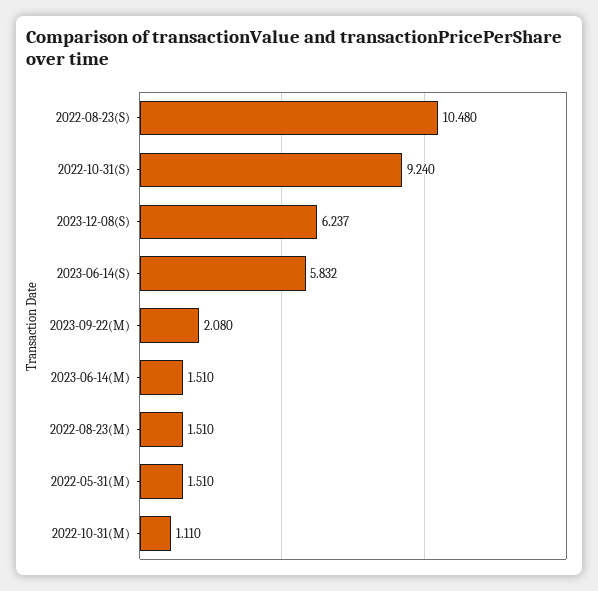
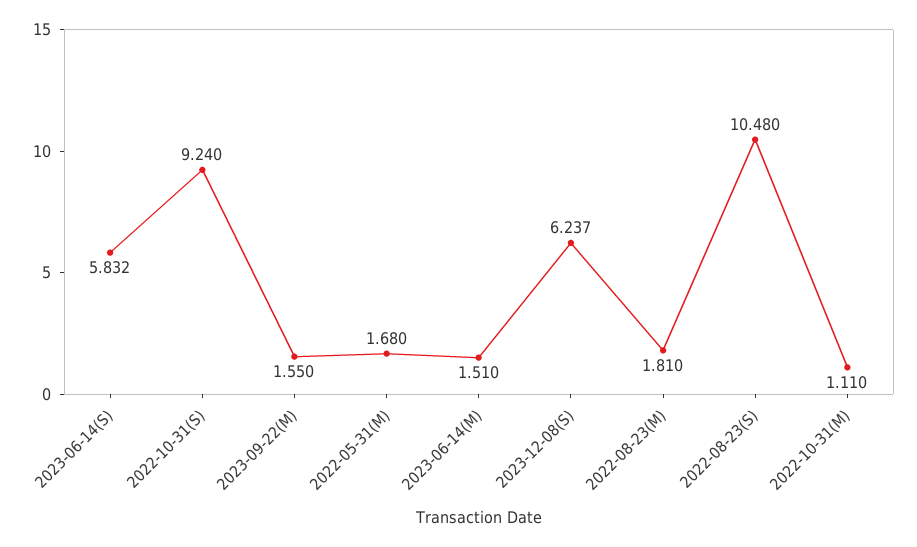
  {
    "2022-08-23(S)": 10.48,
    "2022-10-31(S)": 9.24,
    "2023-12-08(S)": 6.237,
    "2023-06-14(S)": 5.832,
-   "2023-09-22(M)": 2.08,
+   "2023-09-22(M)": 1.55,
    "2023-06-14(M)": 1.51,
-   "2022-08-23(M)": 1.51,
+   "2022-08-23(M)": 1.81,
-   "2022-05-31(M)": 1.51,
+   "2022-05-31(M)": 1.68,
    "2022-10-31(M)": 1.11
  }

